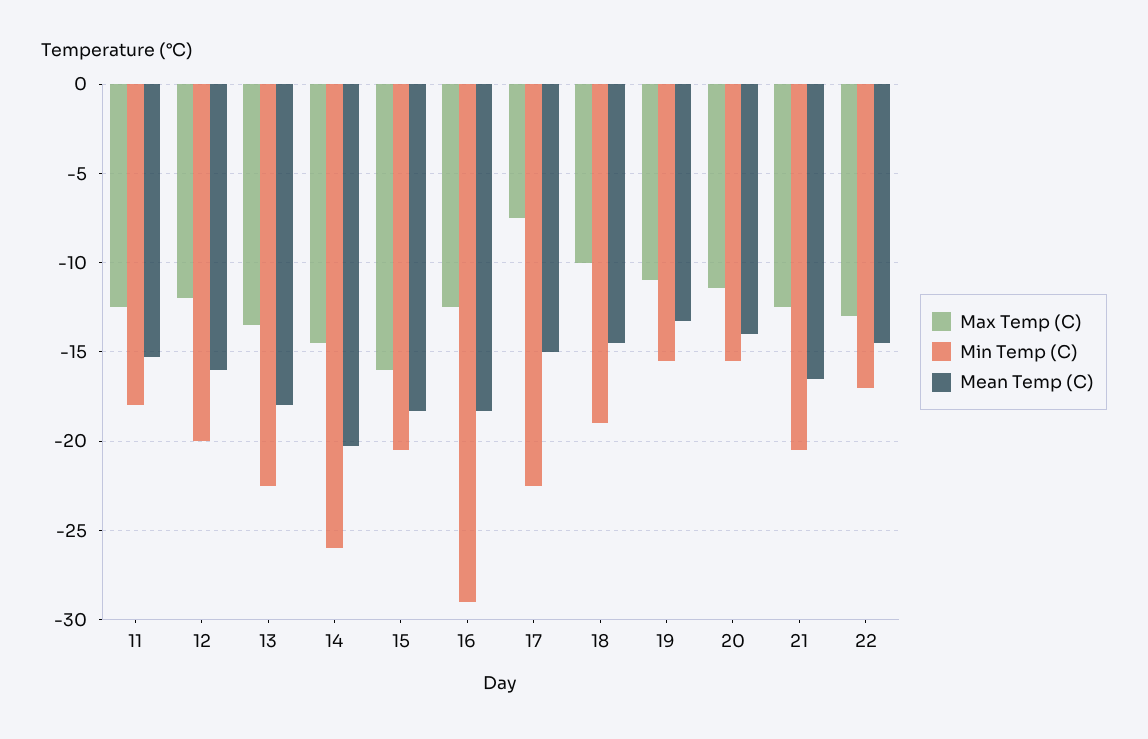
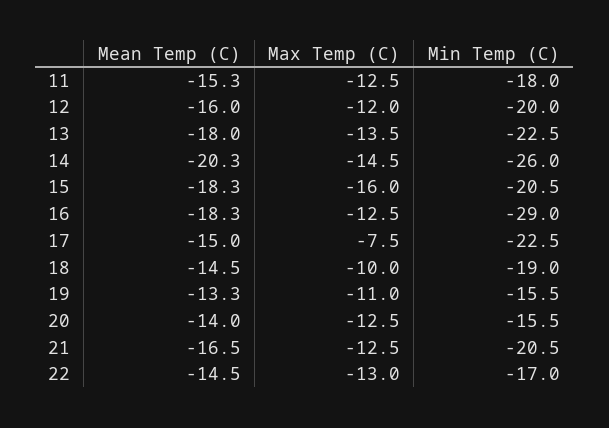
  {
    "Max Temp (C)": {
      "11": -12.5,
      "12": -12,
      "13": -13.5,
      "14": -14.5,
      "15": -16,
      "16": -12.5,
      "17": -7.5,
      "18": -10,
      "19": -11,
-     "20": -11.5,
+     "20": -12.5,
      "21": -12.5,
      "22": -13
    },
    "Min Temp (C)": {
      "11": -18,
      "12": -20,
      "13": -22.5,
      "14": -26,
      "15": -20.5,
      "16": -29,
      "17": -22.5,
      "18": -19,
      "19": -15.5,
      "20": -15.5,
      "21": -20.5,
      "22": -17
    },
    "Mean Temp (C)": {
      "11": -15.3,
      "12": -16,
      "13": -18,
      "14": -20.3,
      "15": -18.3,
      "16": -18.3,
      "17": -15,
      "18": -14.5,
      "19": -13.3,
      "20": -14,
      "21": -16.5,
      "22": -14.5
    }
  }

